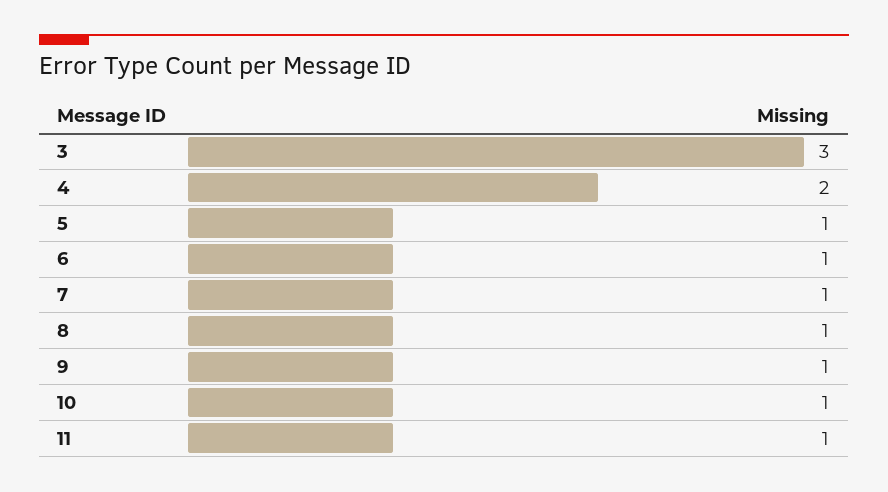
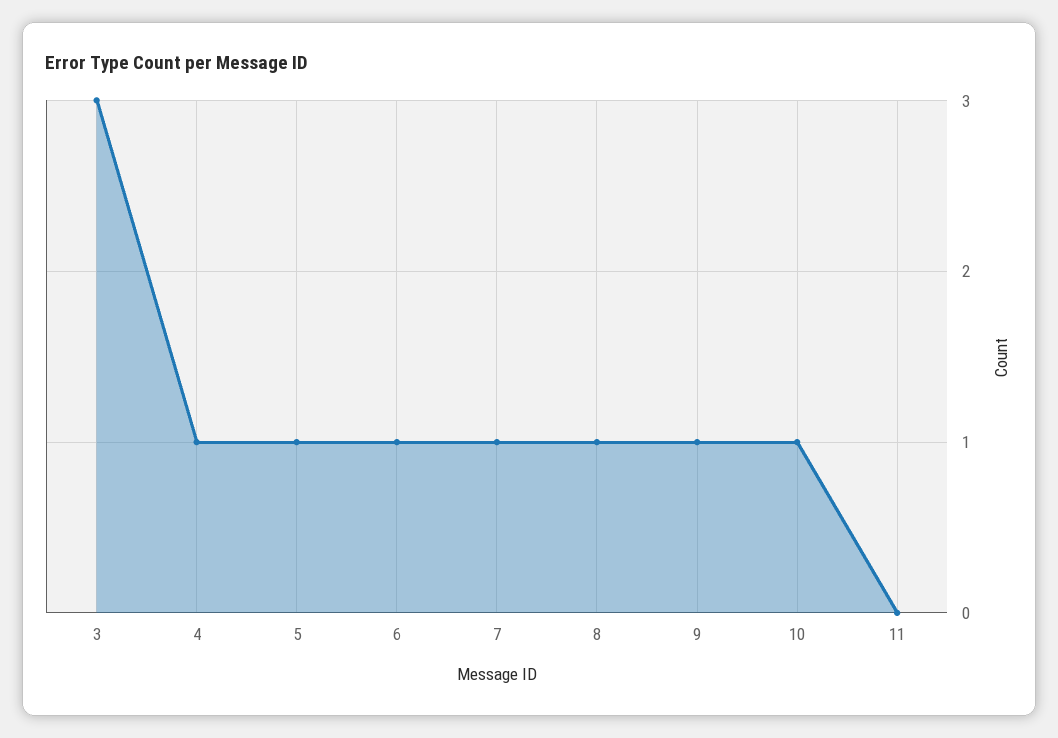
  {
    "3": 3,
-   "4": 2,
+   "4": 1,
    "5": 1,
    "6": 1,
    "7": 1,
    "8": 1,
    "9": 1,
    "10": 1,
-   "11": 1
+   "11": 0
  }

